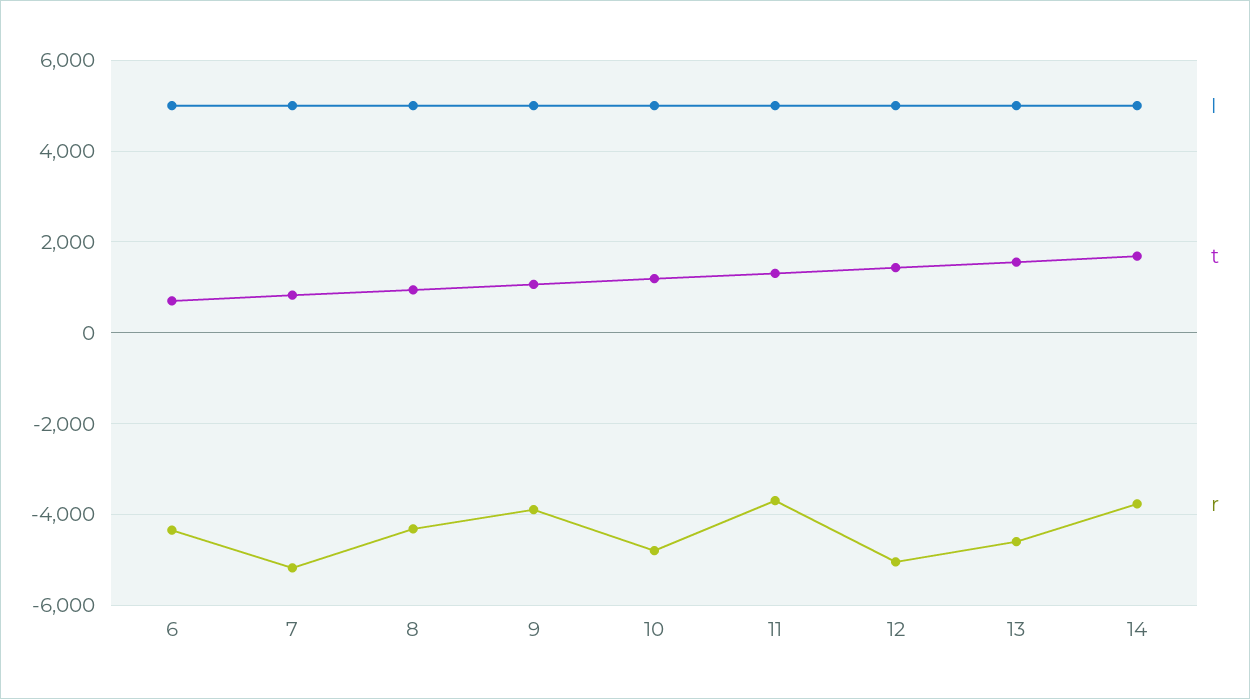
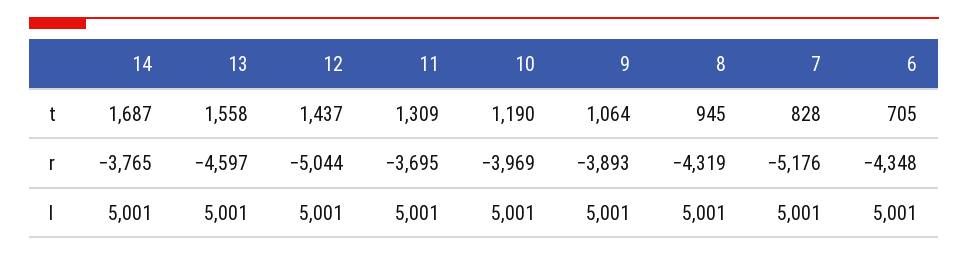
  {
    "l": {
      "6": 5001,
      "7": 5001,
      "8": 5001,
      "9": 5001,
      "10": 5001,
      "11": 5001,
      "12": 5001,
      "13": 5001,
      "14": 5001
    },
    "t": {
      "6": 705,
      "7": 828,
      "8": 945,
      "9": 1064,
      "10": 1190,
      "11": 1309,
      "12": 1437,
      "13": 1558,
      "14": 1687
    },
    "r": {
      "6": -4348,
      "7": -5176,
      "8": -4319,
      "9": -3893,
-     "10": -4800,
+     "10": -3969,
      "11": -3695,
      "12": -5044,
      "13": -4597,
      "14": -3765
    }
  }

